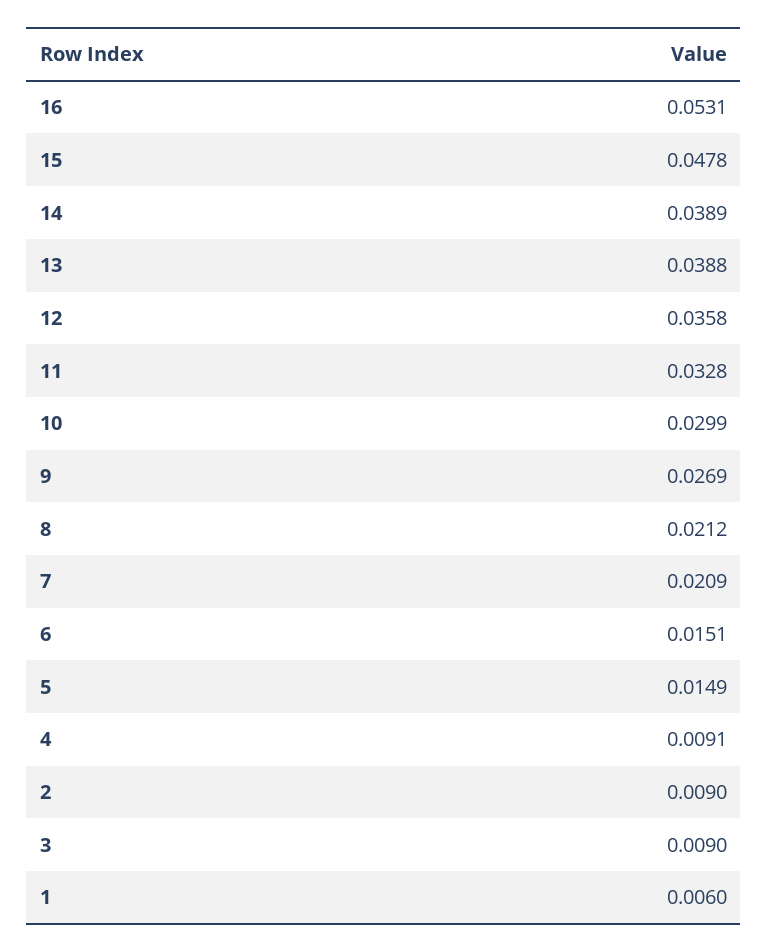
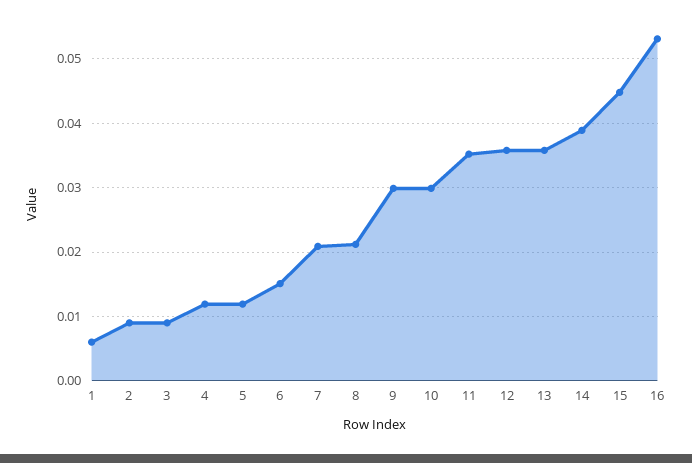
  {
    "16": 0.0531,
-   "15": 0.0478,
+   "15": 0.045,
    "14": 0.0389,
-   "13": 0.0388,
+   "13": 0.036,
    "12": 0.0358,
-   "11": 0.0328,
+   "11": 0.035,
    "10": 0.0299,
-   "9": 0.0269,
+   "9": 0.03,
    "8": 0.0212,
    "7": 0.0209,
    "6": 0.0151,
-   "5": 0.0149,
+   "5": 0.012,
-   "4": 0.0091,
+   "4": 0.012,
    "2": 0.009,
    "3": 0.009,
    "1": 0.006
  }

